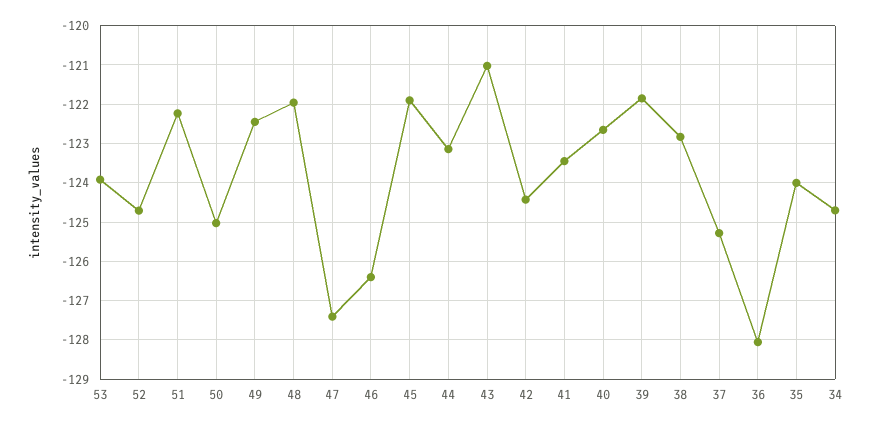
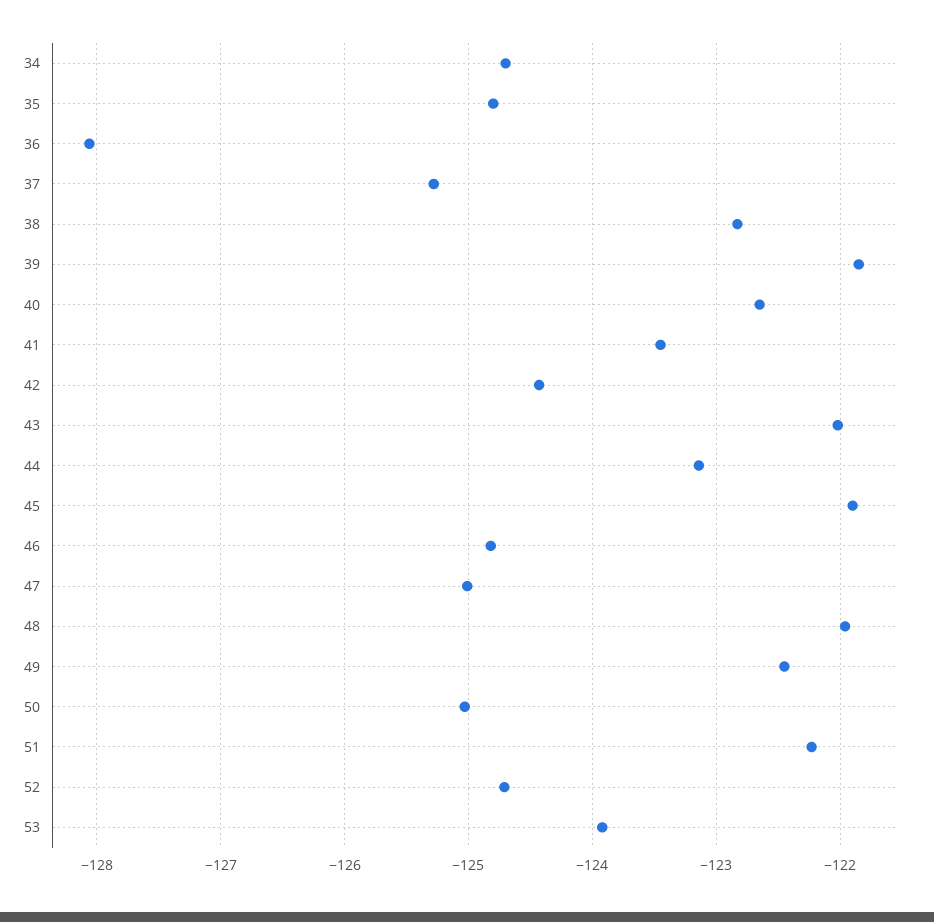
  {
    "53": -123.9,
    "52": -124.7,
    "51": -122.2,
    "50": -125,
    "49": -122.5,
    "48": -122,
-   "47": -127.4,
+   "47": -125,
-   "46": -126.4,
+   "46": -124.8,
    "45": -121.9,
    "44": -123.1,
-   "43": -121,
+   "43": -122,
    "42": -124.4,
    "41": -123.5,
    "40": -122.7,
    "39": -121.9,
    "38": -122.8,
    "37": -125.3,
    "36": -128.1,
-   "35": -124,
+   "35": -124.8,
    "34": -124.7
  }

